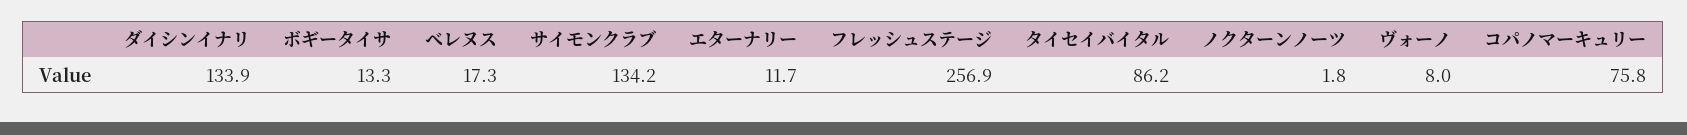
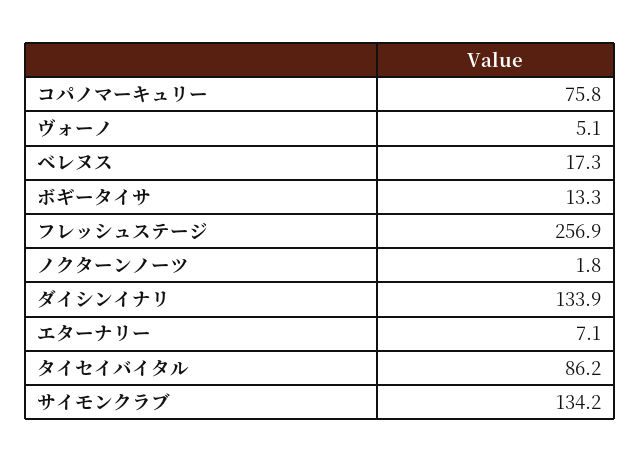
  {
    "ダイシンイナリ": 133.9,
    "ボギータイサ": 13.3,
    "ベレヌス": 17.3,
    "サイモンクラブ": 134.2,
-   "エターナリー": 11.7,
+   "エターナリー": 7.1,
    "フレッシュステージ": 256.9,
    "タイセイバイタル": 86.2,
    "ノクターンノーツ": 1.8,
-   "ヴォーノ": 8,
+   "ヴォーノ": 5.1,
    "コパノマーキュリー": 75.8
  }

